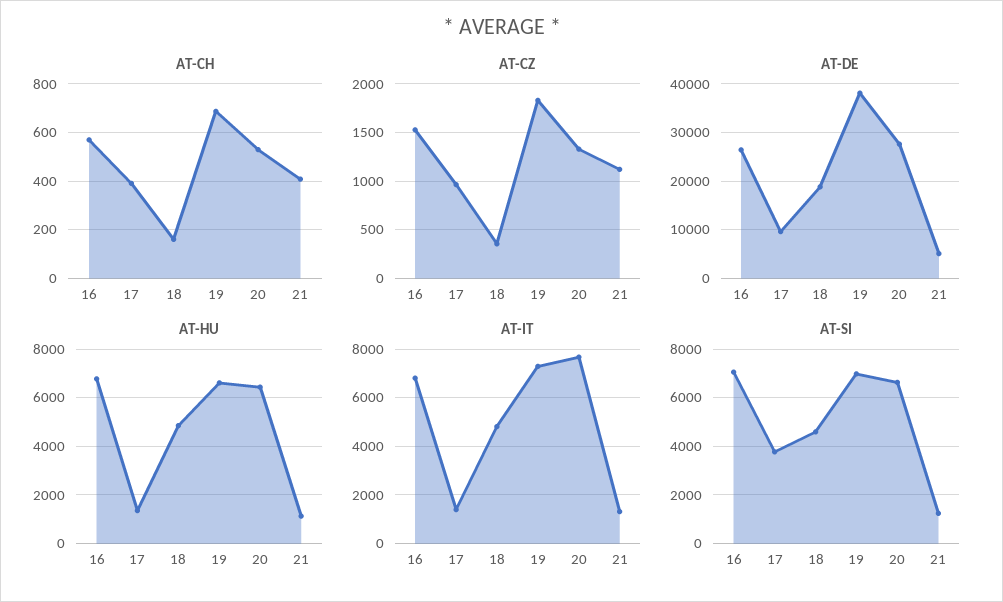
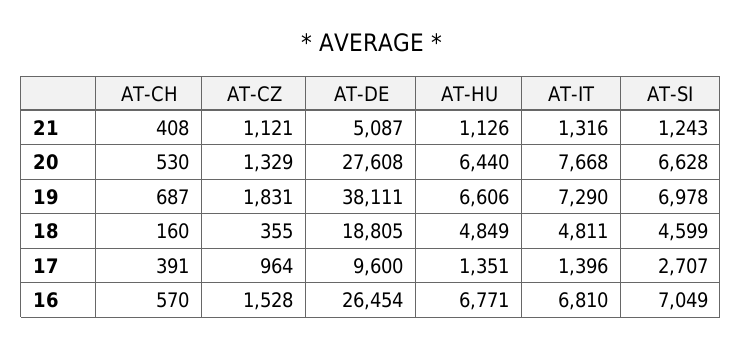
  {
    "AT-CH": {
      "16": 570,
      "17": 391,
      "18": 160,
      "19": 687,
      "20": 530,
      "21": 408
    },
    "AT-CZ": {
      "16": 1528,
      "17": 964,
      "18": 355,
      "19": 1831,
      "20": 1329,
      "21": 1121
    },
    "AT-DE": {
      "16": 26454,
      "17": 9600,
      "18": 18805,
      "19": 38111,
      "20": 27608,
      "21": 5087
    },
    "AT-HU": {
      "16": 6771,
      "17": 1351,
      "18": 4849,
      "19": 6606,
      "20": 6440,
      "21": 1126
    },
    "AT-IT": {
      "16": 6810,
      "17": 1396,
      "18": 4811,
      "19": 7290,
      "20": 7668,
      "21": 1316
    },
    "AT-SI": {
      "16": 7049,
-     "17": 3750,
+     "17": 2707,
      "18": 4599,
      "19": 6978,
      "20": 6628,
      "21": 1243
    }
  }

